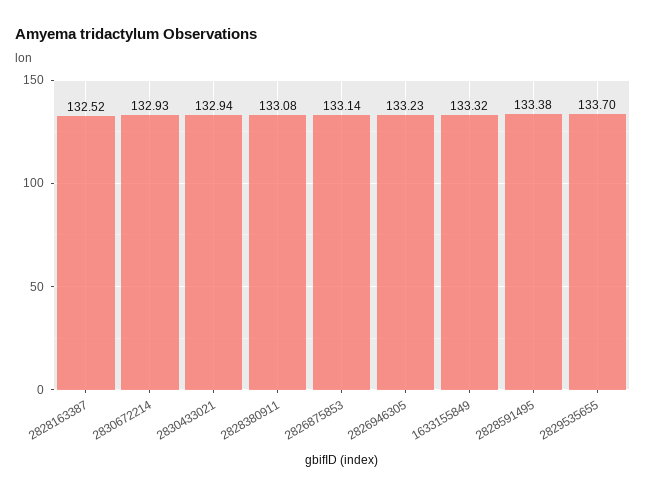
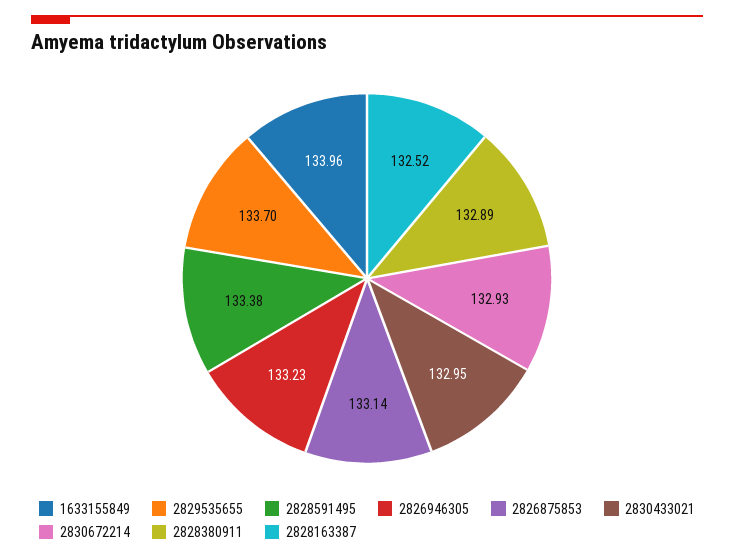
  {
    "2828163387": 132.52,
    "2830672214": 132.93,
-   "2830433021": 132.94,
+   "2830433021": 132.95,
-   "2828380911": 133.08,
+   "2828380911": 132.89,
    "2826875853": 133.14,
    "2826946305": 133.23,
-   "1633155849": 133.32,
+   "1633155849": 133.96,
    "2828591495": 133.38,
    "2829535655": 133.7
  }

